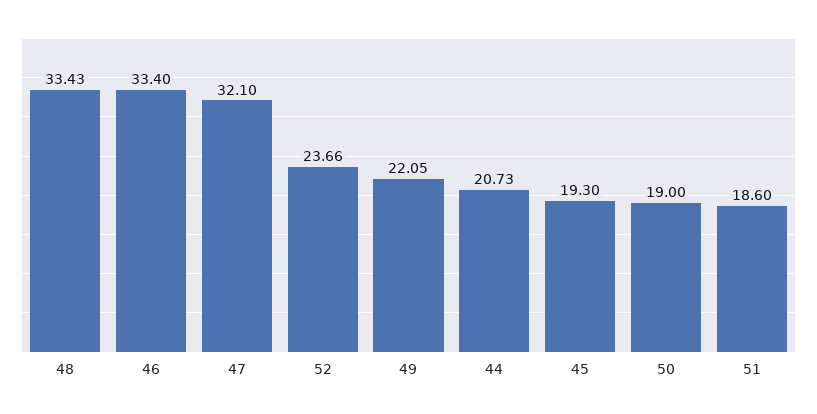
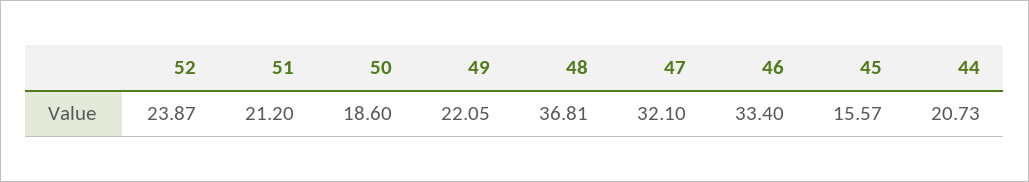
  {
-   "48": 33.43,
+   "48": 36.81,
    "46": 33.4,
    "47": 32.1,
-   "52": 23.66,
+   "52": 23.87,
    "49": 22.05,
    "44": 20.73,
-   "45": 19.3,
+   "45": 15.57,
-   "50": 19,
+   "50": 18.6,
-   "51": 18.6
+   "51": 21.2
  }

